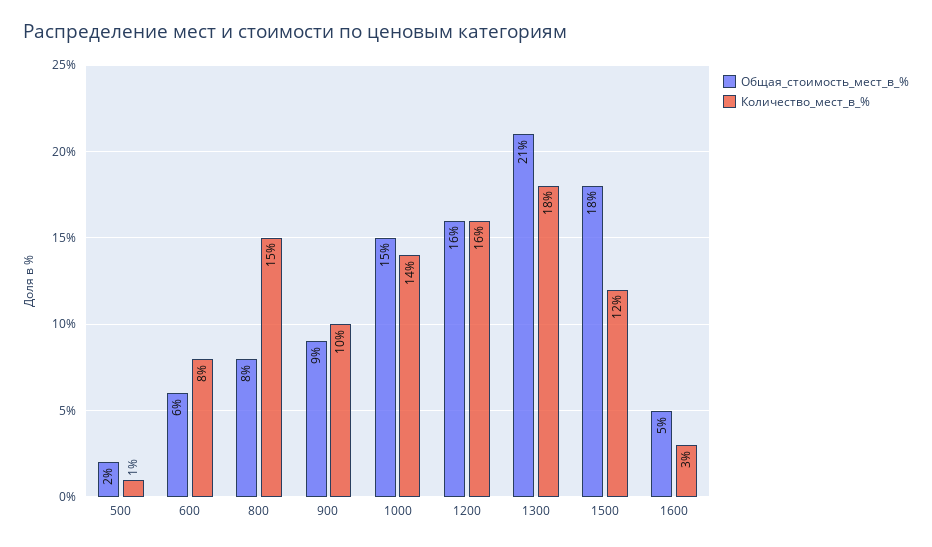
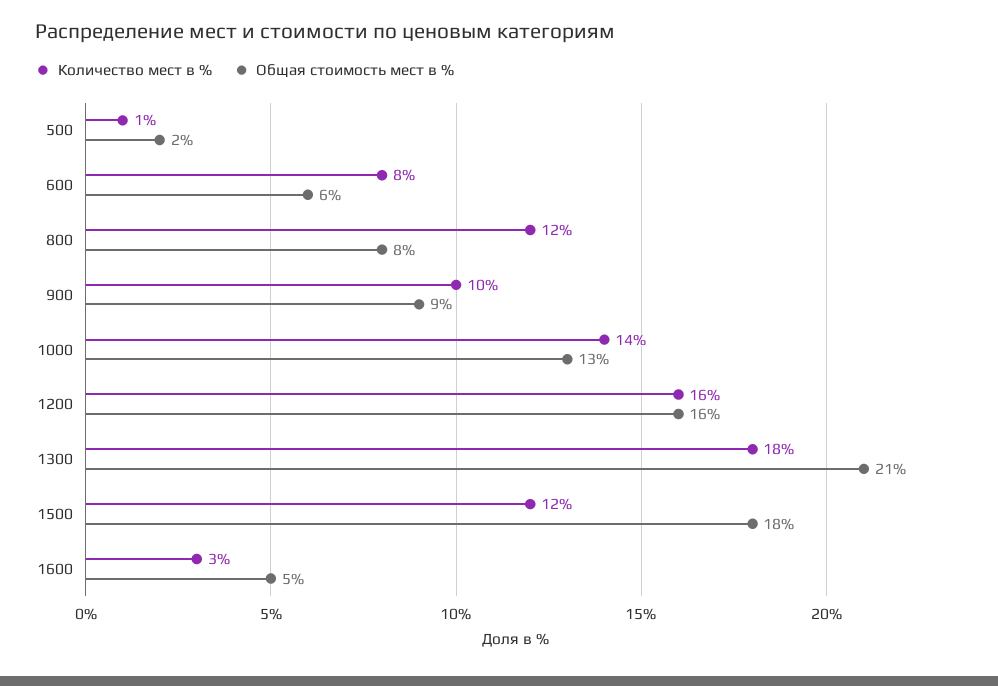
  {
    "Общая_стоимость_мест_в_%": {
      "500": 2,
      "600": 6,
      "800": 8,
      "900": 9,
-     "1000": 15,
+     "1000": 13,
      "1200": 16,
      "1300": 21,
      "1500": 18,
      "1600": 5
    },
    "Количество_мест_в_%": {
      "500": 1,
      "600": 8,
-     "800": 15,
+     "800": 12,
      "900": 10,
      "1000": 14,
      "1200": 16,
      "1300": 18,
      "1500": 12,
      "1600": 3
    }
  }

